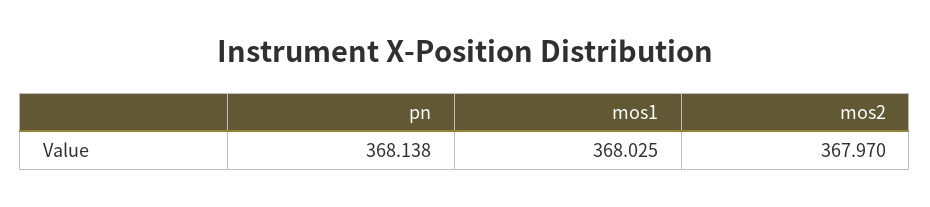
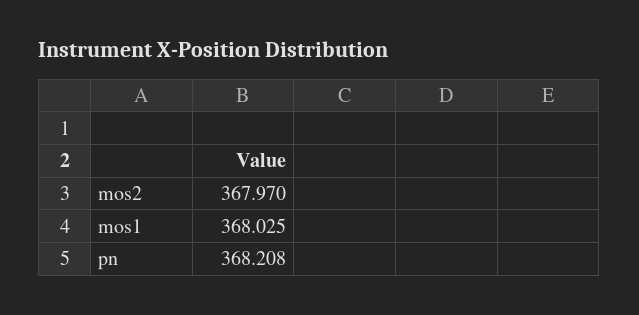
  {
-   "pn": 368.138,
+   "pn": 368.208,
    "mos1": 368.025,
    "mos2": 367.97
  }

